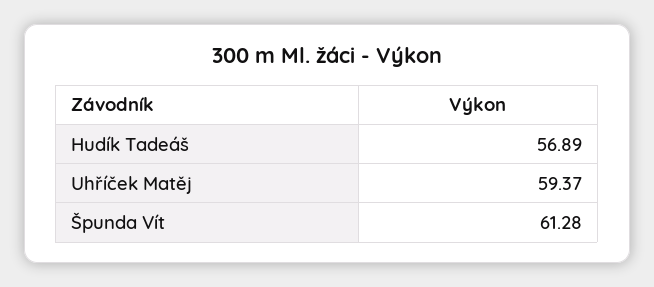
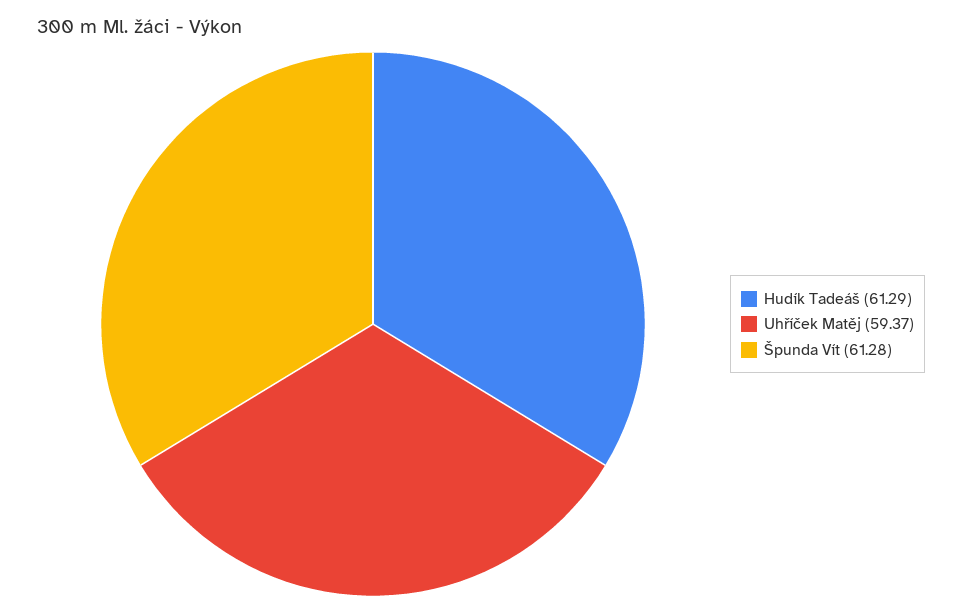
  {
-   "Hudík Tadeáš": 56.89,
+   "Hudík Tadeáš": 61.29,
    "Uhříček Matěj": 59.37,
    "Špunda Vít": 61.28
  }

